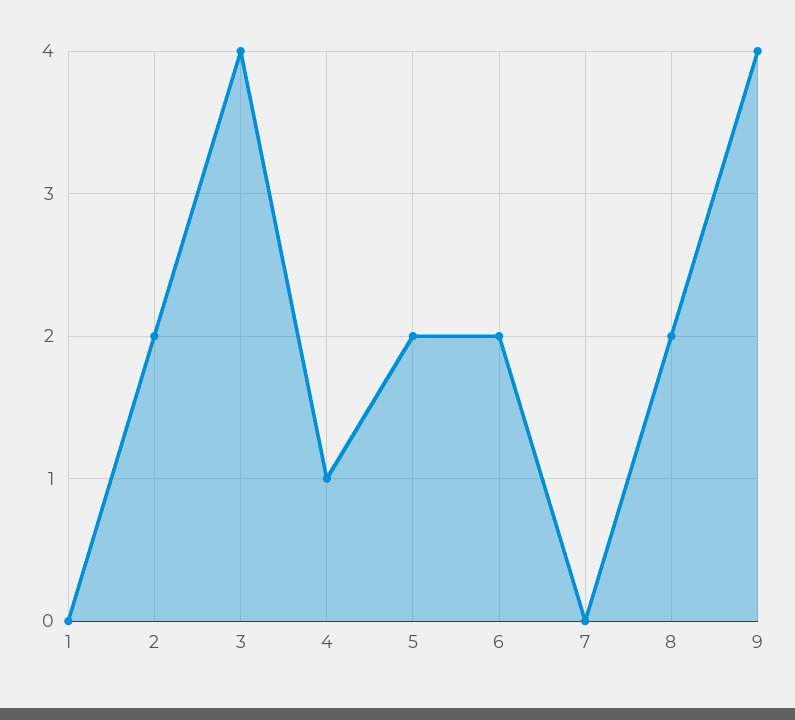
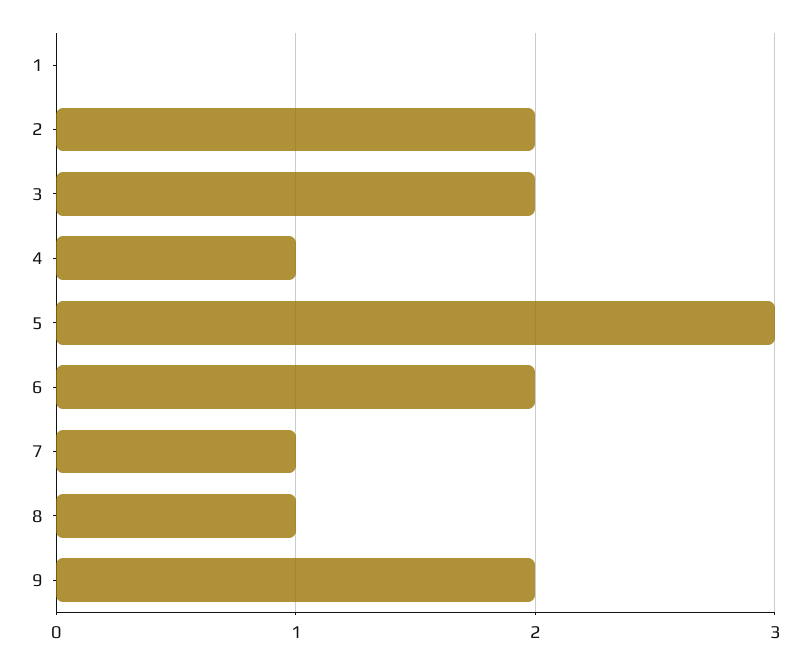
  {
    "1": 0,
    "2": 2,
-   "3": 4,
+   "3": 2,
    "4": 1,
-   "5": 2,
+   "5": 3,
    "6": 2,
-   "7": 0,
+   "7": 1,
-   "8": 2,
+   "8": 1,
-   "9": 4
+   "9": 2
  }

